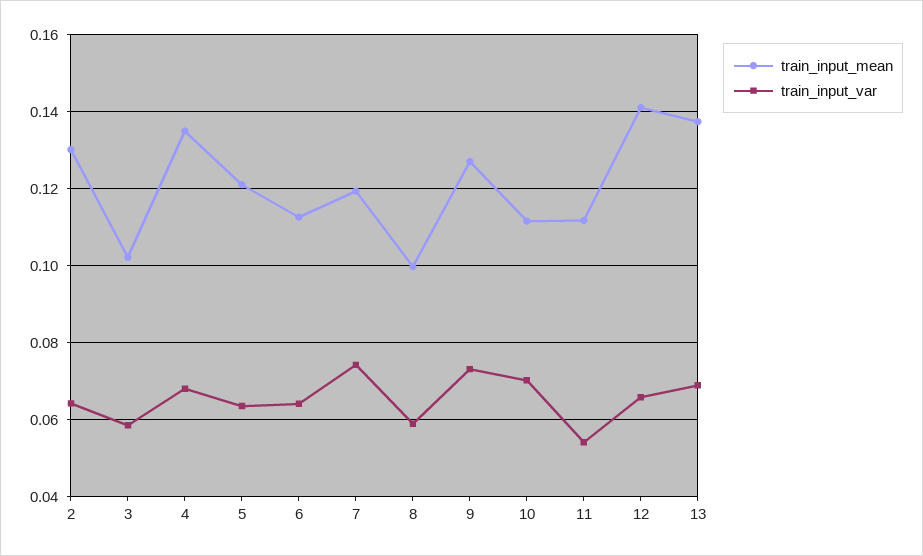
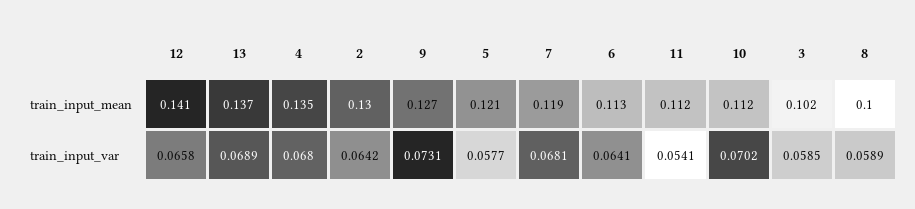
  {
    "train_input_mean": {
      "2": 0.13,
      "3": 0.102,
      "4": 0.135,
      "5": 0.121,
      "6": 0.113,
      "7": 0.119,
      "8": 0.1,
      "9": 0.127,
      "10": 0.112,
      "11": 0.112,
      "12": 0.141,
      "13": 0.137
    },
    "train_input_var": {
      "2": 0.0642,
      "3": 0.0585,
      "4": 0.068,
-     "5": 0.064,
+     "5": 0.0577,
      "6": 0.0641,
-     "7": 0.074,
+     "7": 0.0681,
      "8": 0.0589,
      "9": 0.0731,
      "10": 0.0702,
      "11": 0.0541,
      "12": 0.0658,
      "13": 0.0689
    }
  }

